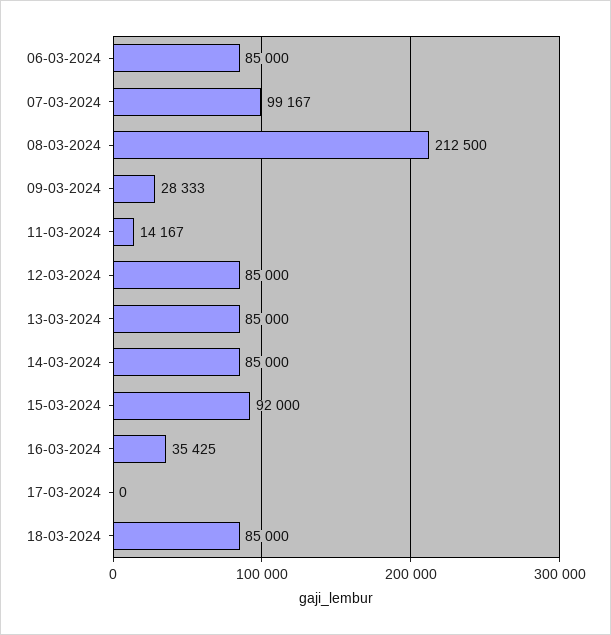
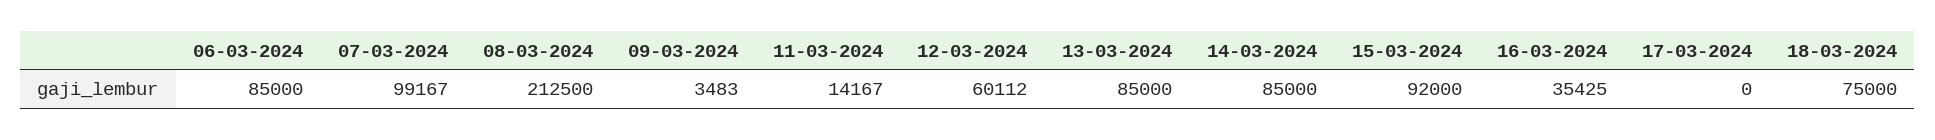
  {
    "06-03-2024": 85000,
    "07-03-2024": 99167,
    "08-03-2024": 212500,
-   "09-03-2024": 28333,
+   "09-03-2024": 3483,
    "11-03-2024": 14167,
-   "12-03-2024": 85000,
+   "12-03-2024": 60112,
    "13-03-2024": 85000,
    "14-03-2024": 85000,
    "15-03-2024": 92000,
    "16-03-2024": 35425,
    "17-03-2024": 0,
-   "18-03-2024": 85000
+   "18-03-2024": 75000
  }

